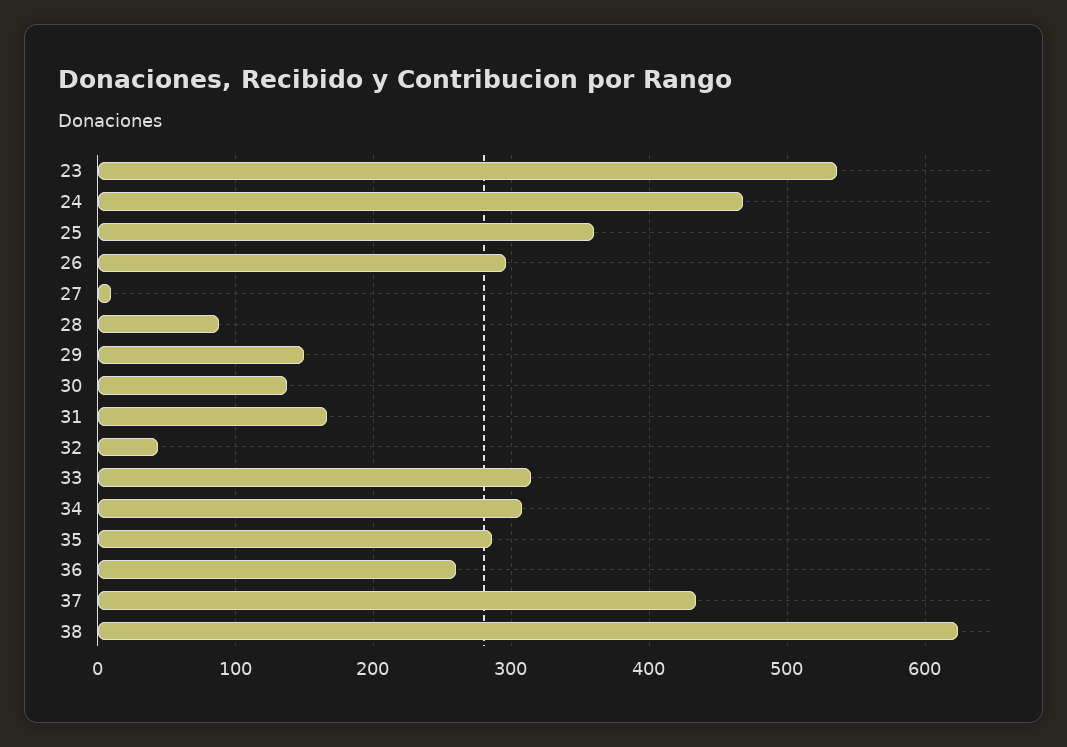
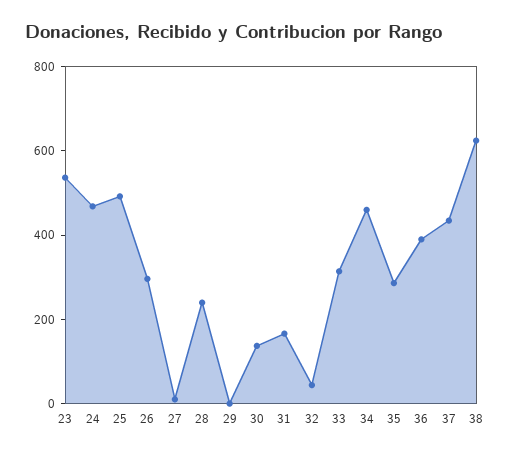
  {
    "23": 540,
    "24": 470,
-   "25": 360,
+   "25": 500,
    "26": 300,
    "27": 10,
-   "28": 90,
+   "28": 250,
-   "29": 150,
+   "29": 0,
    "30": 140,
    "31": 170,
    "32": 40,
    "33": 310,
-   "34": 310,
+   "34": 450,
    "35": 290,
-   "36": 260,
+   "36": 400,
    "37": 430,
    "38": 620
  }

